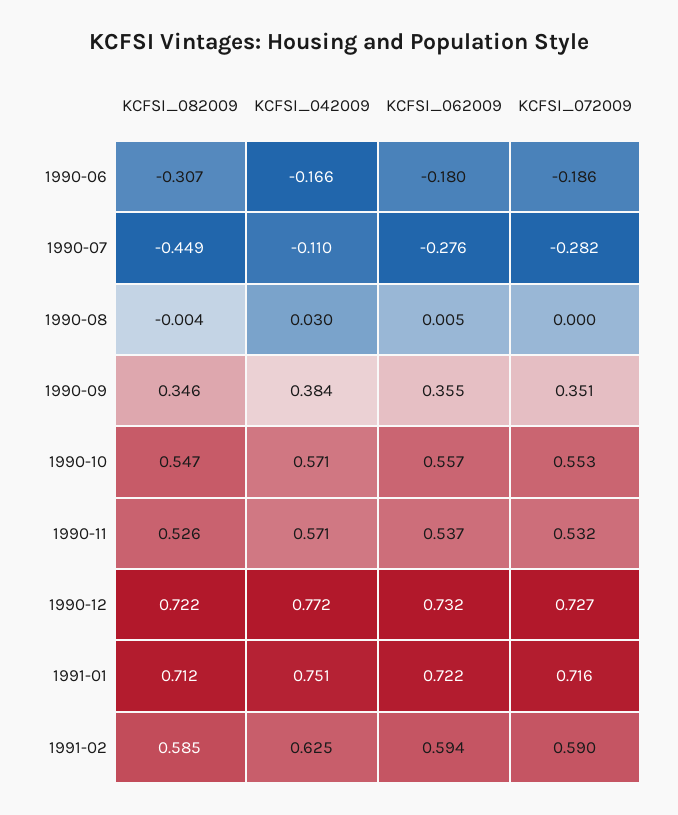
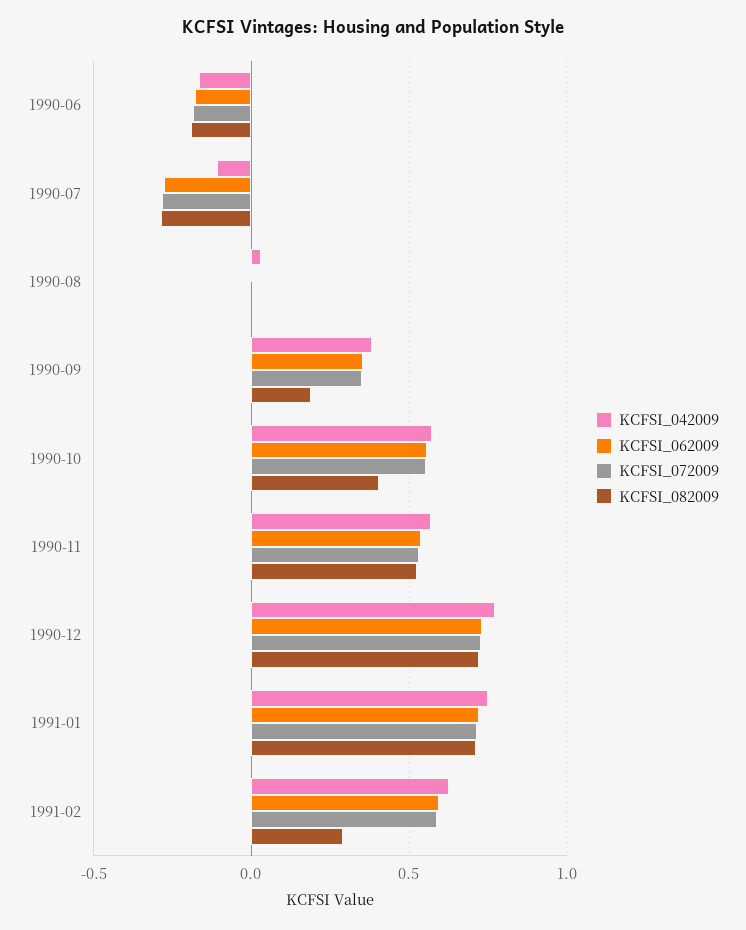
  {
    "KCFSI_082009": {
-     "1990-06": -0.307,
+     "1990-06": -0.2,
-     "1990-07": -0.449,
+     "1990-07": -0.3,
      "1990-08": -0.004,
-     "1990-09": 0.346,
+     "1990-09": 0.2,
-     "1990-10": 0.547,
+     "1990-10": 0.4,
      "1990-11": 0.526,
      "1990-12": 0.722,
      "1991-01": 0.712,
-     "1991-02": 0.585
+     "1991-02": 0.3
    },
    "KCFSI_042009": {
      "1990-06": -0.166,
      "1990-07": -0.11,
      "1990-08": 0.03,
      "1990-09": 0.384,
      "1990-10": 0.571,
      "1990-11": 0.571,
      "1990-12": 0.772,
      "1991-01": 0.751,
      "1991-02": 0.625
    },
    "KCFSI_062009": {
      "1990-06": -0.18,
      "1990-07": -0.276,
      "1990-08": 0.005,
      "1990-09": 0.355,
      "1990-10": 0.557,
      "1990-11": 0.537,
      "1990-12": 0.732,
      "1991-01": 0.722,
      "1991-02": 0.594
    },
    "KCFSI_072009": {
      "1990-06": -0.186,
      "1990-07": -0.282,
      "1990-08": 0,
      "1990-09": 0.351,
      "1990-10": 0.553,
      "1990-11": 0.532,
      "1990-12": 0.727,
      "1991-01": 0.716,
      "1991-02": 0.59
    }
  }

